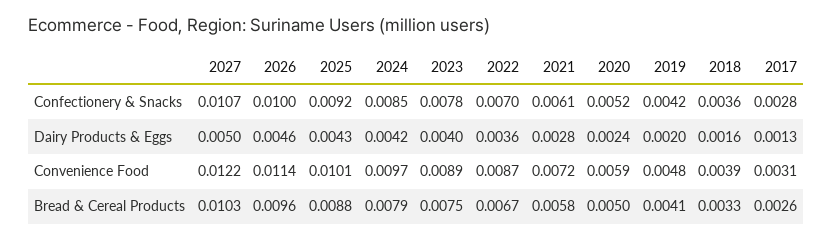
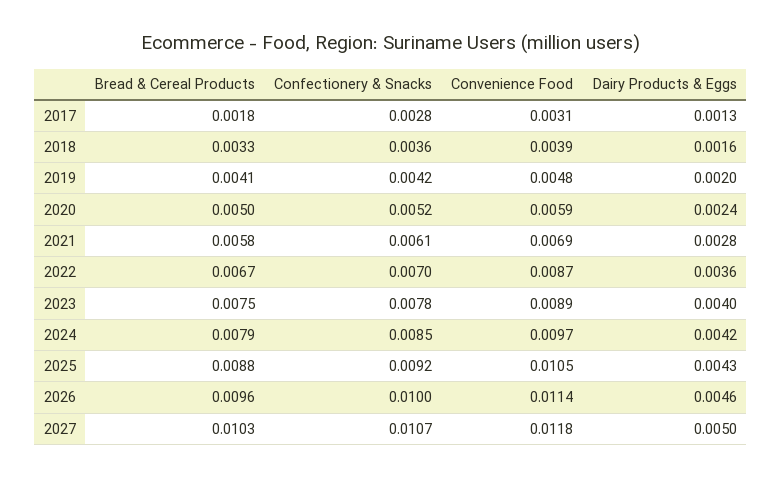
  {
    "2027": {
      "Confectionery & Snacks": 0.0107,
      "Dairy Products & Eggs": 0.005,
-     "Convenience Food": 0.0122,
+     "Convenience Food": 0.0118,
      "Bread & Cereal Products": 0.0103
    },
    "2026": {
      "Confectionery & Snacks": 0.01,
      "Dairy Products & Eggs": 0.0046,
      "Convenience Food": 0.0114,
      "Bread & Cereal Products": 0.0096
    },
    "2025": {
      "Confectionery & Snacks": 0.0092,
      "Dairy Products & Eggs": 0.0043,
-     "Convenience Food": 0.0101,
+     "Convenience Food": 0.0105,
      "Bread & Cereal Products": 0.0088
    },
    "2024": {
      "Confectionery & Snacks": 0.0085,
      "Dairy Products & Eggs": 0.0042,
      "Convenience Food": 0.0097,
      "Bread & Cereal Products": 0.0079
    },
    "2023": {
      "Confectionery & Snacks": 0.0078,
      "Dairy Products & Eggs": 0.004,
      "Convenience Food": 0.0089,
      "Bread & Cereal Products": 0.0075
    },
    "2022": {
      "Confectionery & Snacks": 0.007,
      "Dairy Products & Eggs": 0.0036,
      "Convenience Food": 0.0087,
      "Bread & Cereal Products": 0.0067
    },
    "2021": {
      "Confectionery & Snacks": 0.0061,
      "Dairy Products & Eggs": 0.0028,
-     "Convenience Food": 0.0072,
+     "Convenience Food": 0.0069,
      "Bread & Cereal Products": 0.0058
    },
    "2020": {
      "Confectionery & Snacks": 0.0052,
      "Dairy Products & Eggs": 0.0024,
      "Convenience Food": 0.0059,
      "Bread & Cereal Products": 0.005
    },
    "2019": {
      "Confectionery & Snacks": 0.0042,
      "Dairy Products & Eggs": 0.002,
      "Convenience Food": 0.0048,
      "Bread & Cereal Products": 0.0041
    },
    "2018": {
      "Confectionery & Snacks": 0.0036,
      "Dairy Products & Eggs": 0.0016,
      "Convenience Food": 0.0039,
      "Bread & Cereal Products": 0.0033
    },
    "2017": {
      "Confectionery & Snacks": 0.0028,
      "Dairy Products & Eggs": 0.0013,
      "Convenience Food": 0.0031,
-     "Bread & Cereal Products": 0.0026
+     "Bread & Cereal Products": 0.0018
    }
  }

